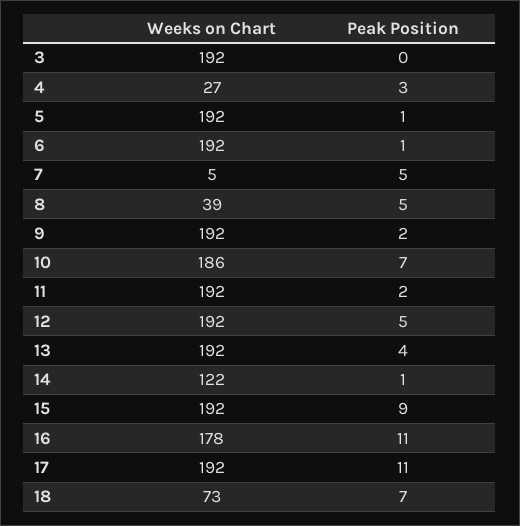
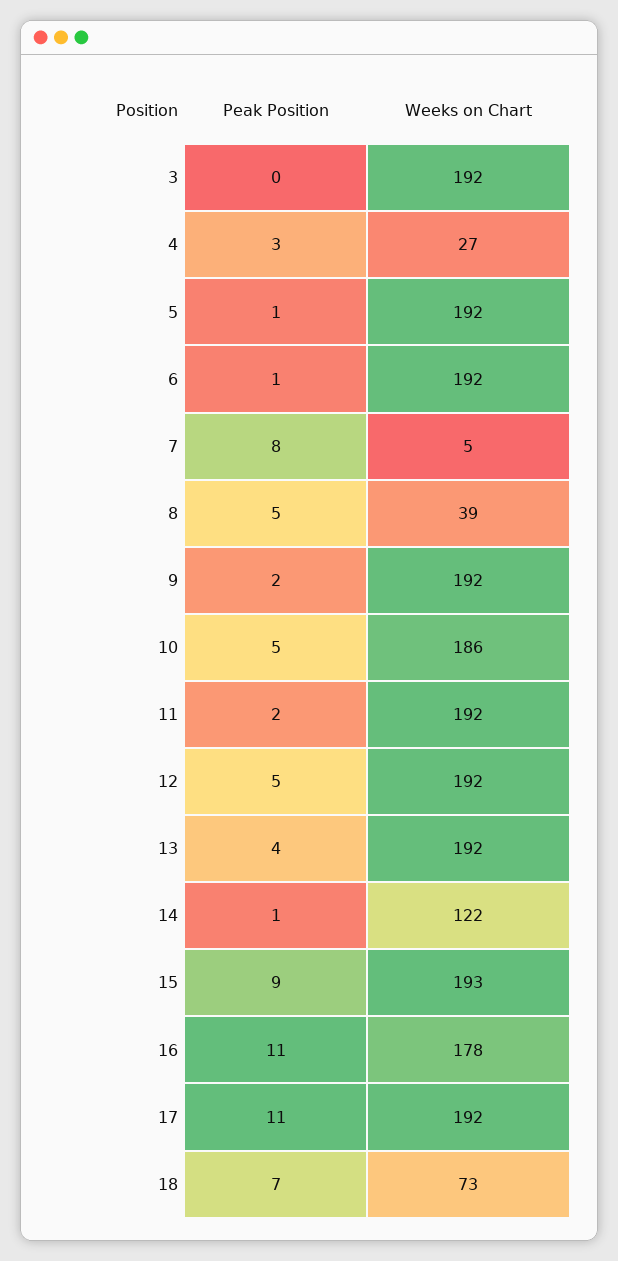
  {
    "Weeks on Chart": {
      "3": 192,
      "4": 27,
      "5": 192,
      "6": 192,
      "7": 5,
      "8": 39,
      "9": 192,
      "10": 186,
      "11": 192,
      "12": 192,
      "13": 192,
      "14": 122,
-     "15": 192,
+     "15": 193,
      "16": 178,
      "17": 192,
      "18": 73
    },
    "Peak Position": {
      "3": 0,
      "4": 3,
      "5": 1,
      "6": 1,
-     "7": 5,
+     "7": 8,
      "8": 5,
      "9": 2,
-     "10": 7,
+     "10": 5,
      "11": 2,
      "12": 5,
      "13": 4,
      "14": 1,
      "15": 9,
      "16": 11,
      "17": 11,
      "18": 7
    }
  }

